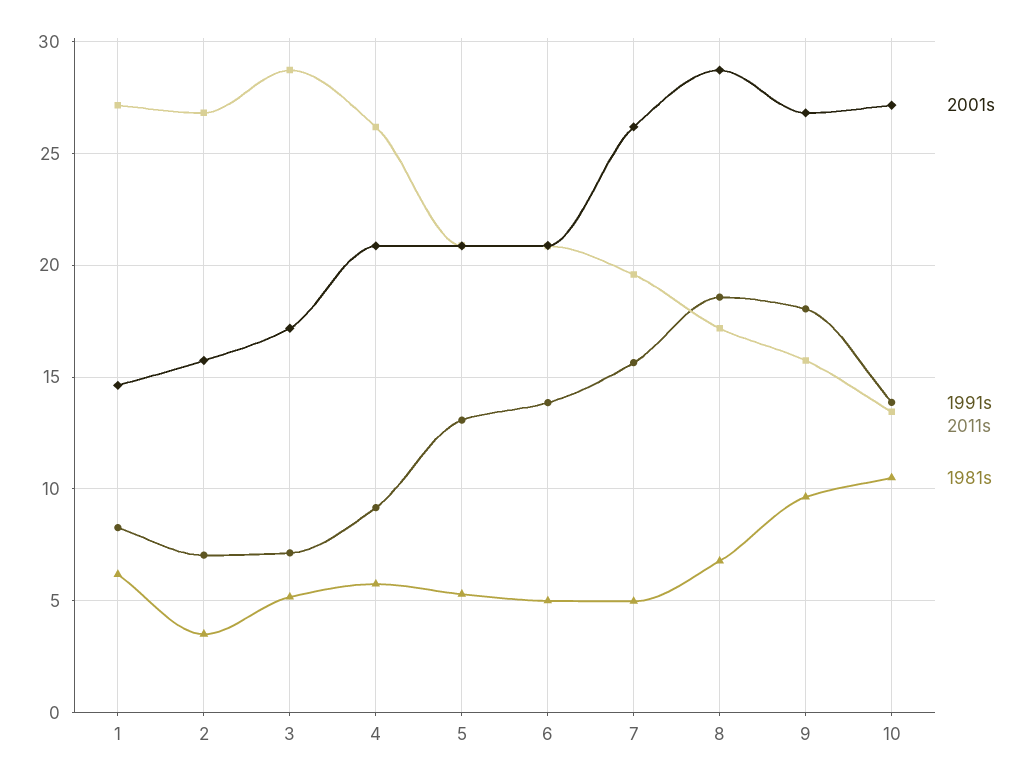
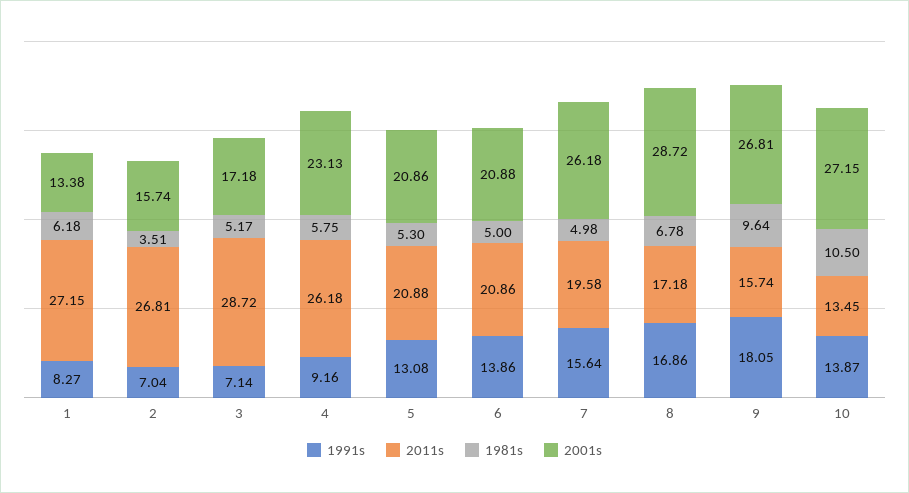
  {
    "2001s": {
-     "1": 14.5,
+     "1": 13.38,
      "2": 15.74,
      "3": 17.18,
-     "4": 21,
+     "4": 23.13,
      "5": 20.86,
      "6": 20.88,
      "7": 26.18,
      "8": 28.72,
      "9": 26.81,
      "10": 27.15
    },
    "1991s": {
      "1": 8.27,
      "2": 7.04,
      "3": 7.14,
      "4": 9.16,
      "5": 13.08,
      "6": 13.86,
      "7": 15.64,
-     "8": 18.5,
+     "8": 16.86,
      "9": 18.05,
      "10": 13.87
    },
    "2011s": {
      "1": 27.15,
      "2": 26.81,
      "3": 28.72,
      "4": 26.18,
      "5": 20.88,
      "6": 20.86,
      "7": 19.58,
      "8": 17.18,
      "9": 15.74,
      "10": 13.45
    },
    "1981s": {
      "1": 6.18,
      "2": 3.51,
      "3": 5.17,
      "4": 5.75,
      "5": 5.3,
      "6": 5,
      "7": 4.98,
      "8": 6.78,
      "9": 9.64,
      "10": 10.5
    }
  }

